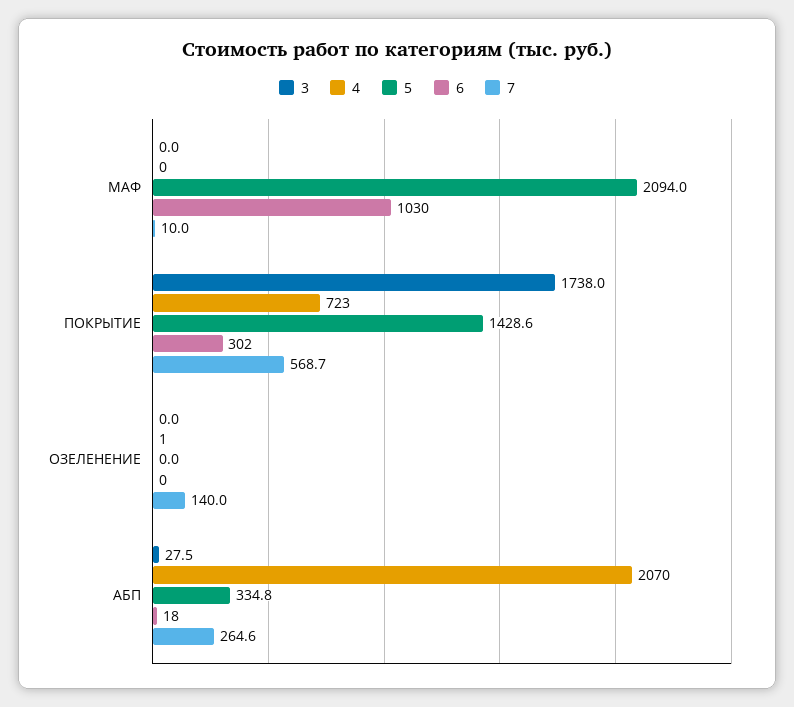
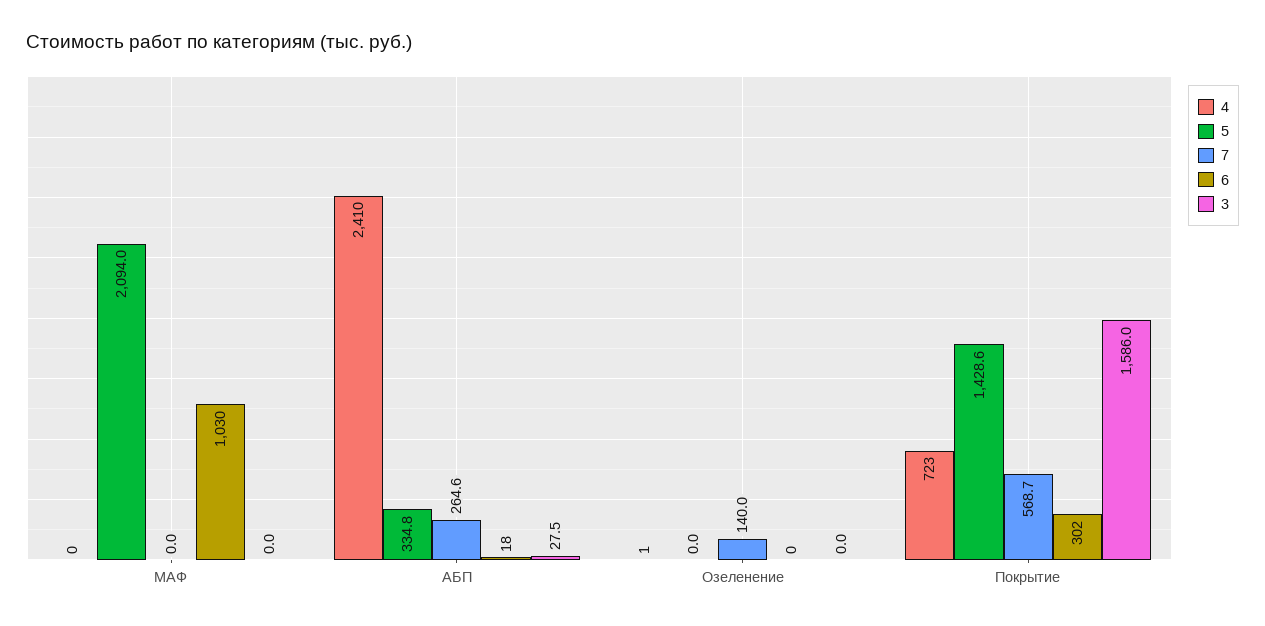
  {
    "3": {
      "МАФ": 0,
-     "ПОКРЫТИЕ": 1738,
+     "ПОКРЫТИЕ": 1586,
      "ОЗЕЛЕНЕНИЕ": 0,
      "АБП": 27.5
    },
    "4": {
      "МАФ": 0,
      "ПОКРЫТИЕ": 723,
      "ОЗЕЛЕНЕНИЕ": 1,
-     "АБП": 2070
+     "АБП": 2410
    },
    "5": {
      "МАФ": 2094,
      "ПОКРЫТИЕ": 1428.6,
      "ОЗЕЛЕНЕНИЕ": 0,
      "АБП": 334.8
    },
    "6": {
      "МАФ": 1030,
      "ПОКРЫТИЕ": 302,
      "ОЗЕЛЕНЕНИЕ": 0,
      "АБП": 18
    },
    "7": {
-     "МАФ": 10,
+     "МАФ": 0,
      "ПОКРЫТИЕ": 568.7,
      "ОЗЕЛЕНЕНИЕ": 140,
      "АБП": 264.6
    }
  }

